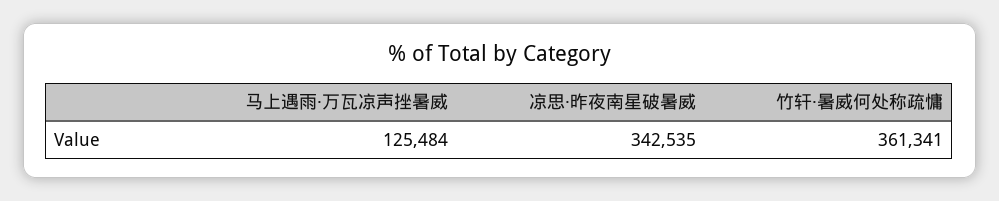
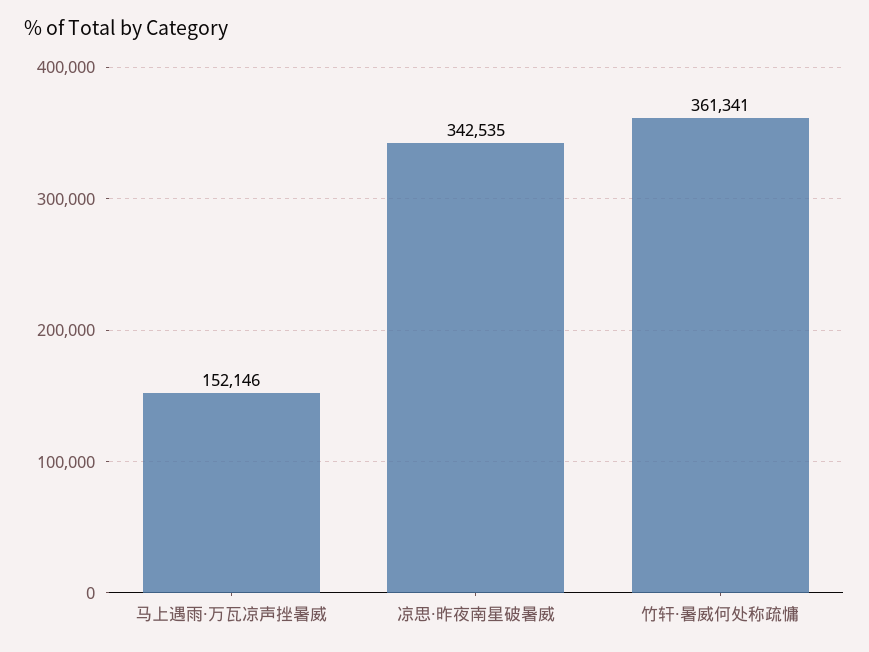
  {
-   "马上遇雨·万瓦凉声挫暑威": 125484,
+   "马上遇雨·万瓦凉声挫暑威": 152146,
    "凉思·昨夜南星破暑威": 342535,
    "竹轩·暑威何处称疏慵": 361341
  }

